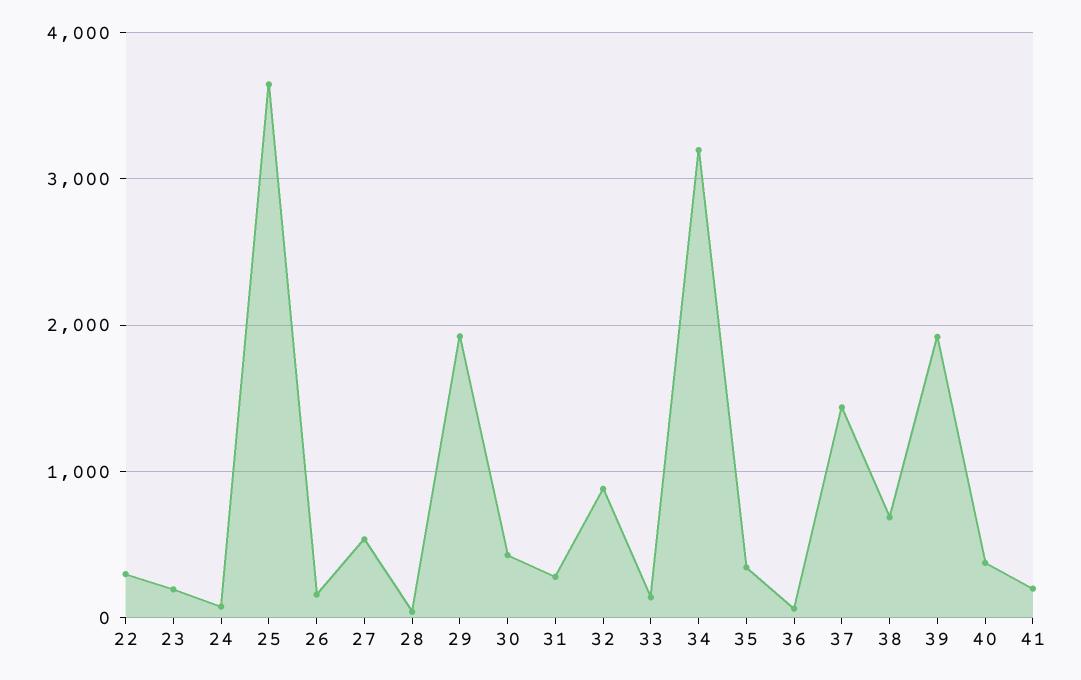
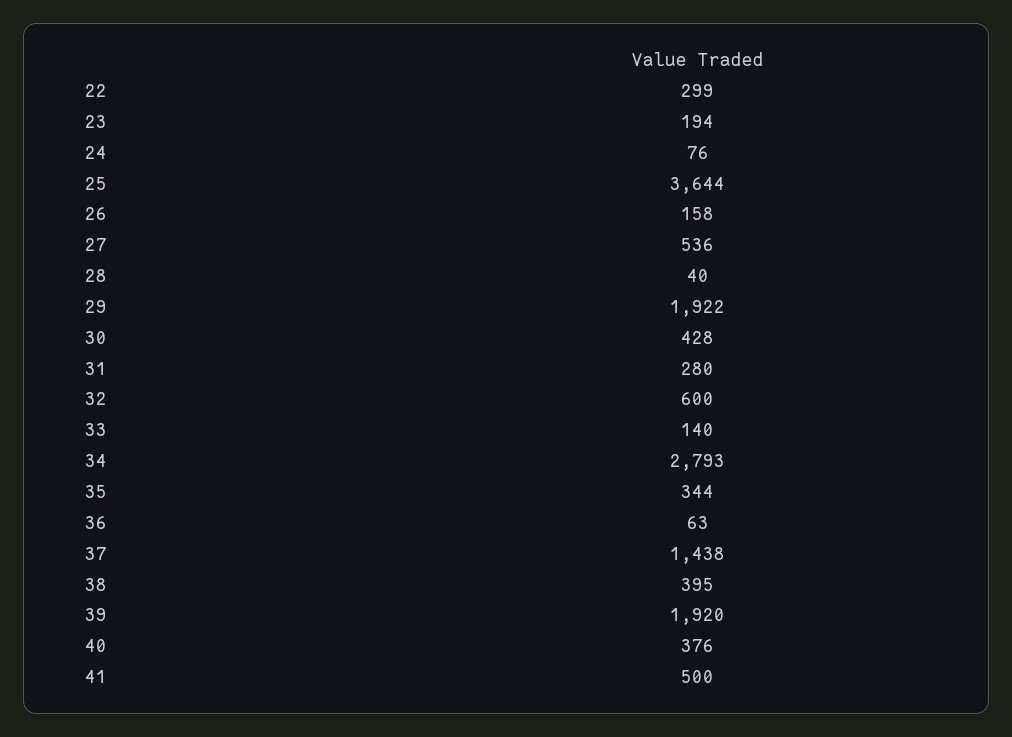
  {
    "22": 299,
    "23": 194,
    "24": 76,
    "25": 3644,
    "26": 158,
    "27": 536,
    "28": 40,
    "29": 1922,
    "30": 428,
    "31": 280,
-   "32": 900,
+   "32": 600,
    "33": 140,
-   "34": 3200,
+   "34": 2793,
    "35": 344,
    "36": 63,
    "37": 1438,
-   "38": 700,
+   "38": 395,
    "39": 1920,
    "40": 376,
-   "41": 200
+   "41": 500
  }

